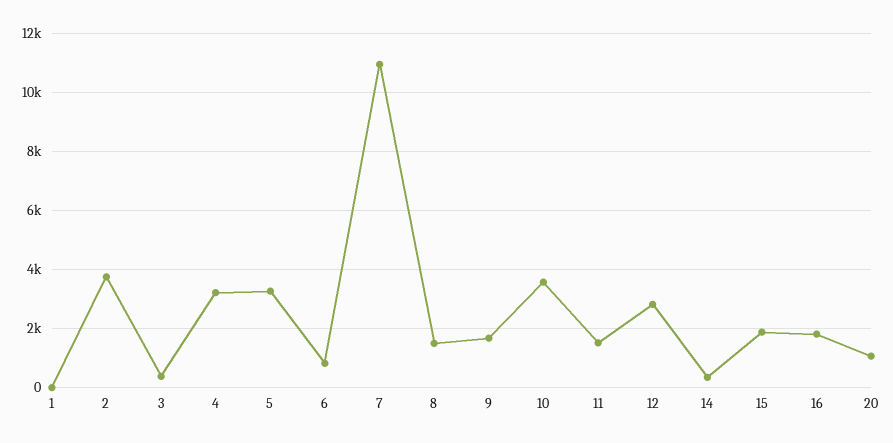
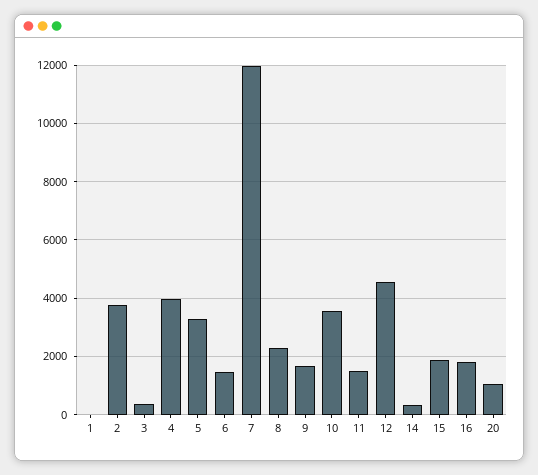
  {
    "1": 0,
    "2": 3750,
    "3": 500,
-   "4": 3250,
+   "4": 4000,
    "5": 3250,
-   "6": 750,
+   "6": 1500,
-   "7": 11000,
+   "7": 12000,
-   "8": 1500,
+   "8": 2250,
    "9": 1750,
    "10": 3500,
    "11": 1500,
-   "12": 2750,
+   "12": 4500,
    "14": 250,
    "15": 2000,
    "16": 1750,
    "20": 1000
  }

